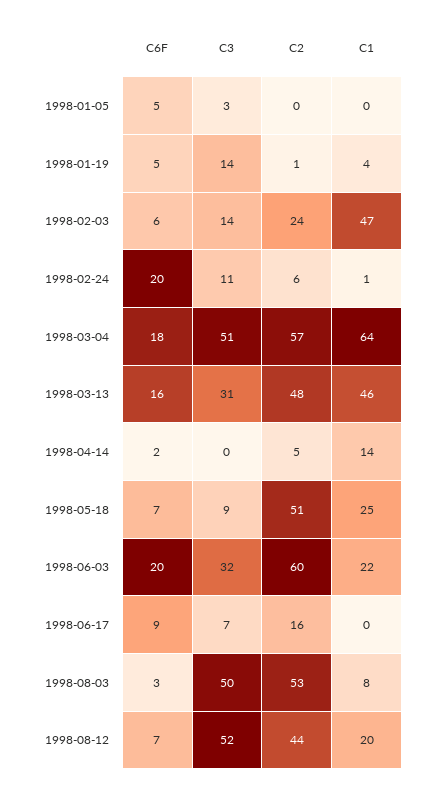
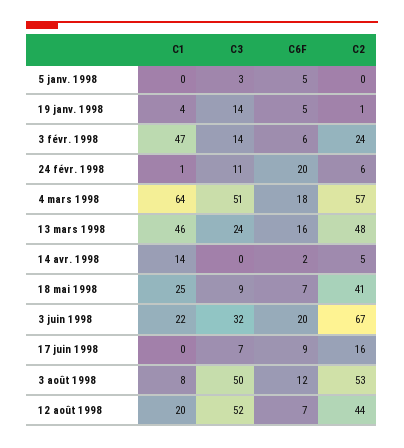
  {
    "C6F": {
      "1998-01-05": 5,
      "1998-01-19": 5,
      "1998-02-03": 6,
      "1998-02-24": 20,
      "1998-03-04": 18,
      "1998-03-13": 16,
      "1998-04-14": 2,
      "1998-05-18": 7,
      "1998-06-03": 20,
      "1998-06-17": 9,
-     "1998-08-03": 3,
+     "1998-08-03": 12,
      "1998-08-12": 7
    },
    "C3": {
      "1998-01-05": 3,
      "1998-01-19": 14,
      "1998-02-03": 14,
      "1998-02-24": 11,
      "1998-03-04": 51,
-     "1998-03-13": 31,
+     "1998-03-13": 24,
      "1998-04-14": 0,
      "1998-05-18": 9,
      "1998-06-03": 32,
      "1998-06-17": 7,
      "1998-08-03": 50,
      "1998-08-12": 52
    },
    "C2": {
      "1998-01-05": 0,
      "1998-01-19": 1,
      "1998-02-03": 24,
      "1998-02-24": 6,
      "1998-03-04": 57,
      "1998-03-13": 48,
      "1998-04-14": 5,
-     "1998-05-18": 51,
+     "1998-05-18": 41,
-     "1998-06-03": 60,
+     "1998-06-03": 67,
      "1998-06-17": 16,
      "1998-08-03": 53,
      "1998-08-12": 44
    },
    "C1": {
      "1998-01-05": 0,
      "1998-01-19": 4,
      "1998-02-03": 47,
      "1998-02-24": 1,
      "1998-03-04": 64,
      "1998-03-13": 46,
      "1998-04-14": 14,
      "1998-05-18": 25,
      "1998-06-03": 22,
      "1998-06-17": 0,
      "1998-08-03": 8,
      "1998-08-12": 20
    }
  }

